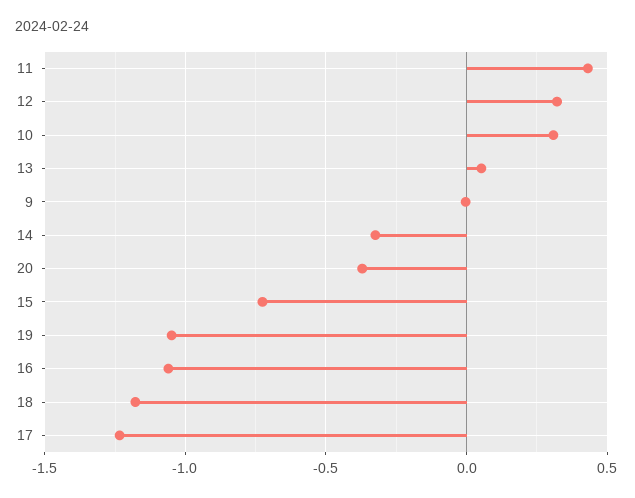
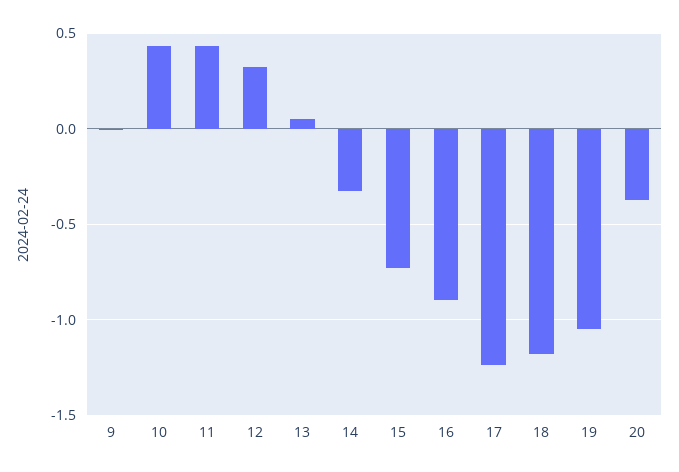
  {
    "11": 0.45,
    "12": 0.3,
-   "10": 0.3,
+   "10": 0.45,
    "13": 0.05,
    "9": 0,
    "14": -0.3,
    "20": -0.35,
    "15": -0.75,
    "19": -1.05,
-   "16": -1.05,
+   "16": -0.9,
    "18": -1.2,
    "17": -1.25
  }

